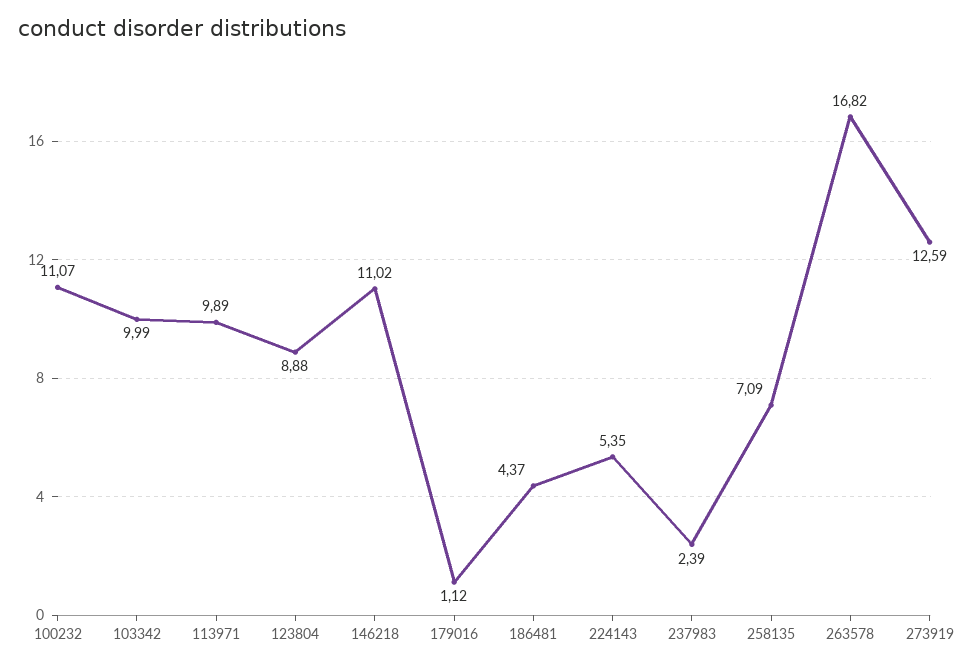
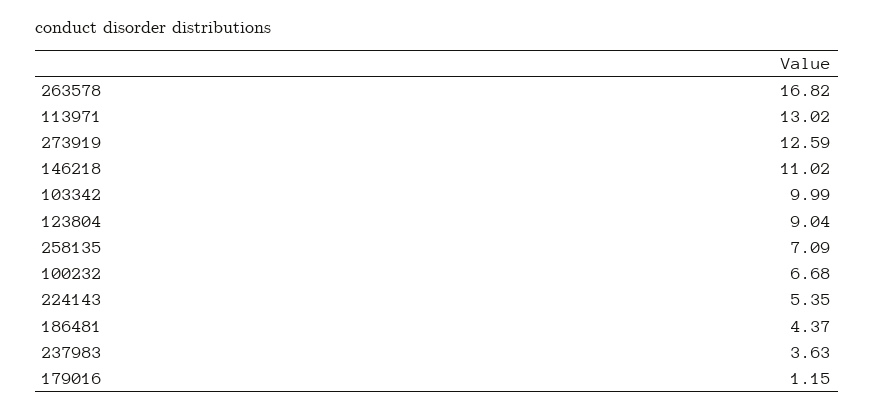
  {
-   "100232": 11.07,
+   "100232": 6.68,
    "103342": 9.99,
-   "113971": 9.89,
+   "113971": 13.02,
-   "123804": 8.88,
+   "123804": 9.04,
    "146218": 11.02,
-   "179016": 1.12,
+   "179016": 1.15,
    "186481": 4.37,
    "224143": 5.35,
-   "237983": 2.39,
+   "237983": 3.63,
    "258135": 7.09,
    "263578": 16.82,
    "273919": 12.59
  }

